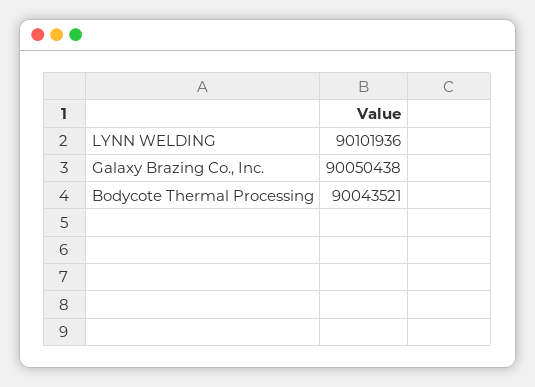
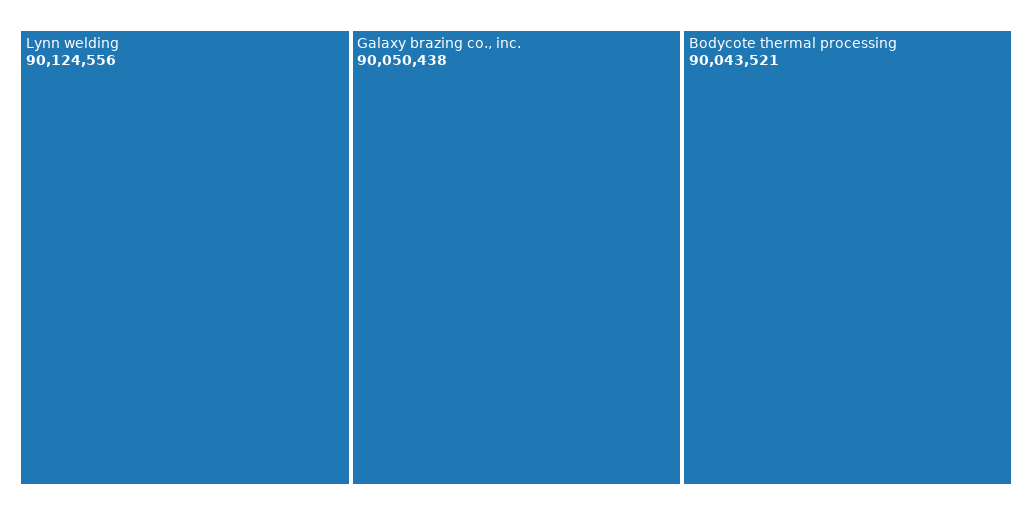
  {
-   "LYNN WELDING": 90101936,
+   "LYNN WELDING": 90124556,
    "Galaxy Brazing Co., Inc.": 90050438,
    "Bodycote Thermal Processing": 90043521
  }

